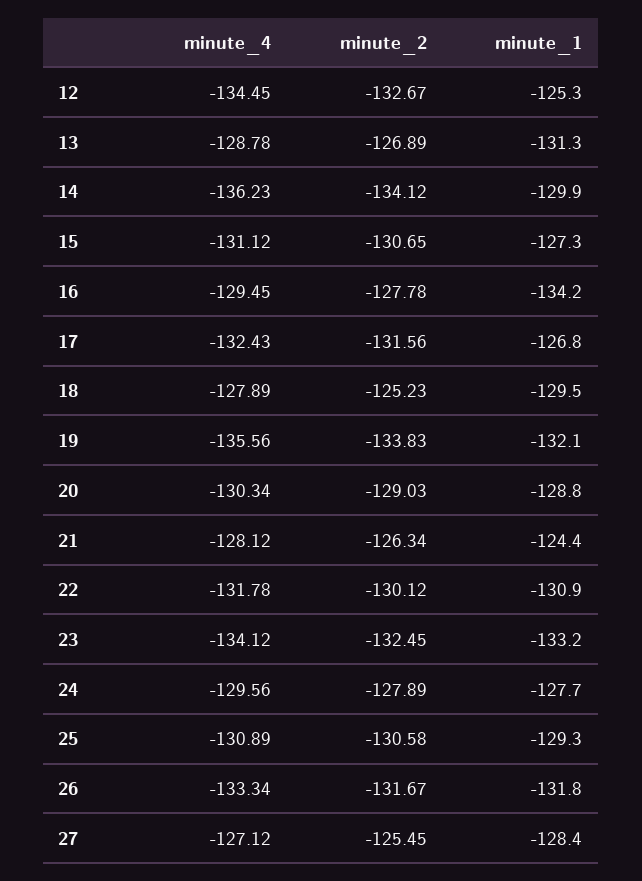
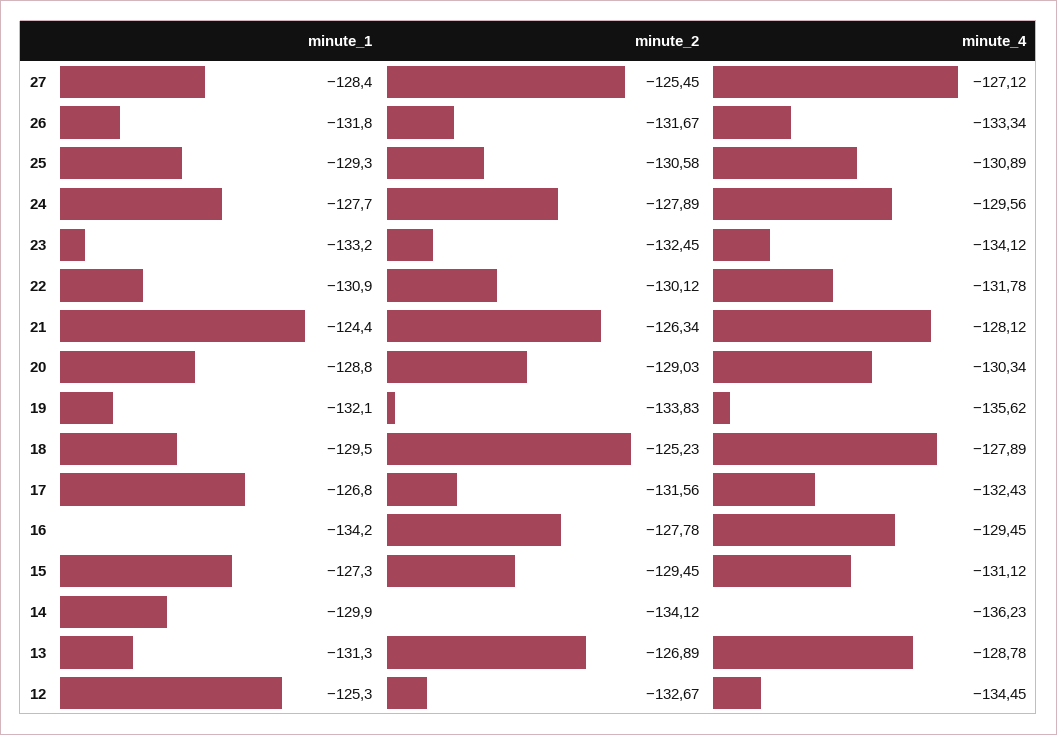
  {
    "minute_4": {
      "12": -134.45,
      "13": -128.78,
      "14": -136.23,
      "15": -131.12,
      "16": -129.45,
      "17": -132.43,
      "18": -127.89,
-     "19": -135.56,
+     "19": -135.62,
      "20": -130.34,
      "21": -128.12,
      "22": -131.78,
      "23": -134.12,
      "24": -129.56,
      "25": -130.89,
      "26": -133.34,
      "27": -127.12
    },
    "minute_2": {
      "12": -132.67,
      "13": -126.89,
      "14": -134.12,
-     "15": -130.65,
+     "15": -129.45,
      "16": -127.78,
      "17": -131.56,
      "18": -125.23,
      "19": -133.83,
      "20": -129.03,
      "21": -126.34,
      "22": -130.12,
      "23": -132.45,
      "24": -127.89,
      "25": -130.58,
      "26": -131.67,
      "27": -125.45
    },
    "minute_1": {
      "12": -125.3,
      "13": -131.3,
      "14": -129.9,
      "15": -127.3,
      "16": -134.2,
      "17": -126.8,
      "18": -129.5,
      "19": -132.1,
      "20": -128.8,
      "21": -124.4,
      "22": -130.9,
      "23": -133.2,
      "24": -127.7,
      "25": -129.3,
      "26": -131.8,
      "27": -128.4
    }
  }

